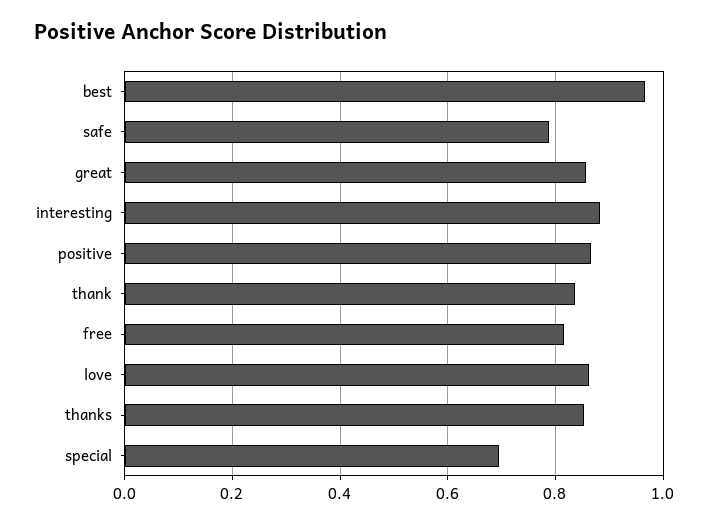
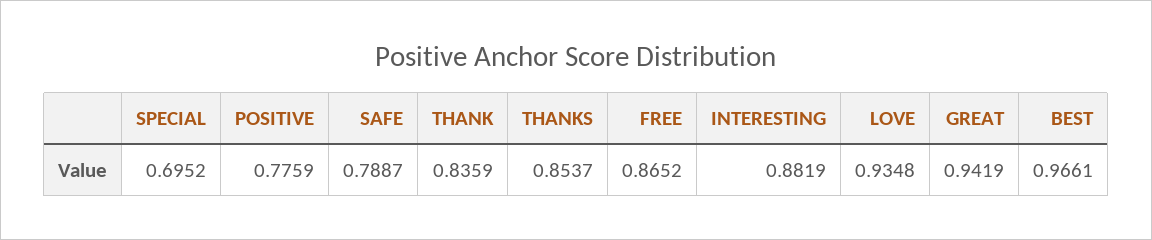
  {
    "best": 0.9661,
    "safe": 0.7887,
-   "great": 0.86,
+   "great": 0.9419,
    "interesting": 0.8819,
-   "positive": 0.86,
+   "positive": 0.7759,
    "thank": 0.8359,
-   "free": 0.82,
+   "free": 0.8652,
-   "love": 0.86,
+   "love": 0.9348,
    "thanks": 0.8537,
    "special": 0.6952
  }

